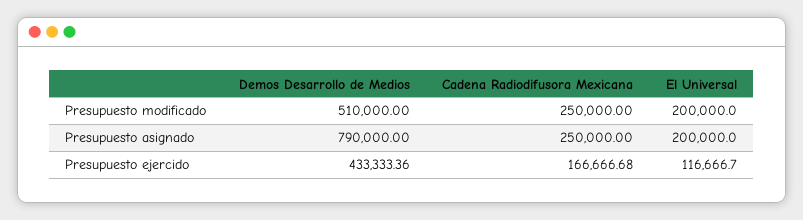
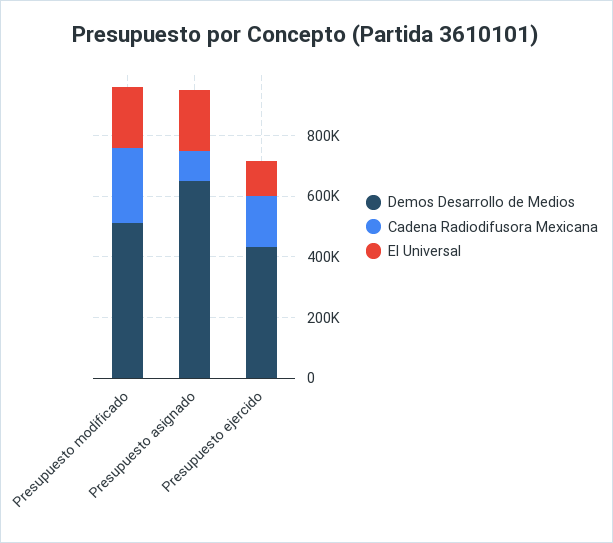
  {
    "Demos Desarrollo de Medios": {
      "Presupuesto modificado": 510000,
-     "Presupuesto asignado": 790000,
+     "Presupuesto asignado": 650000,
      "Presupuesto ejercido": 433333.36
    },
    "Cadena Radiodifusora Mexicana": {
      "Presupuesto modificado": 250000,
-     "Presupuesto asignado": 250000,
+     "Presupuesto asignado": 100000,
      "Presupuesto ejercido": 166666.68
    },
    "El Universal": {
      "Presupuesto modificado": 200000,
      "Presupuesto asignado": 200000,
      "Presupuesto ejercido": 116666.7
    }
  }

